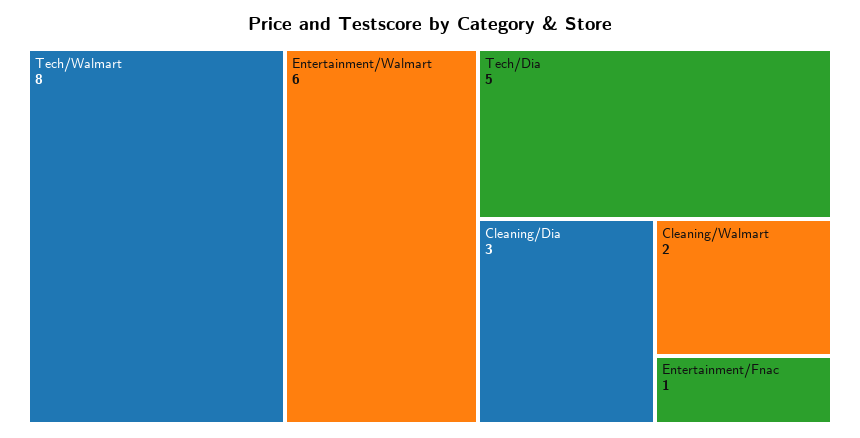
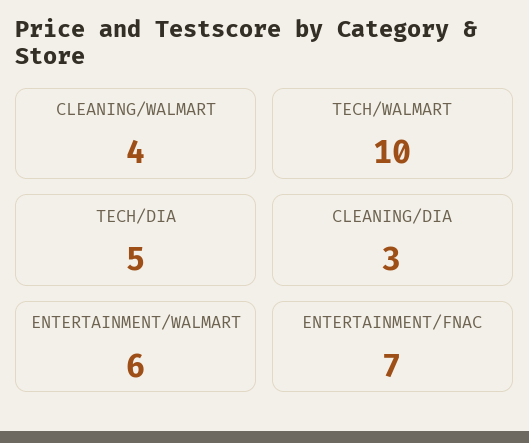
  {
-   "Tech/Walmart": 8,
+   "Tech/Walmart": 10,
    "Entertainment/Walmart": 6,
    "Tech/Dia": 5,
    "Cleaning/Dia": 3,
-   "Cleaning/Walmart": 2,
+   "Cleaning/Walmart": 4,
-   "Entertainment/Fnac": 1
+   "Entertainment/Fnac": 7
  }

